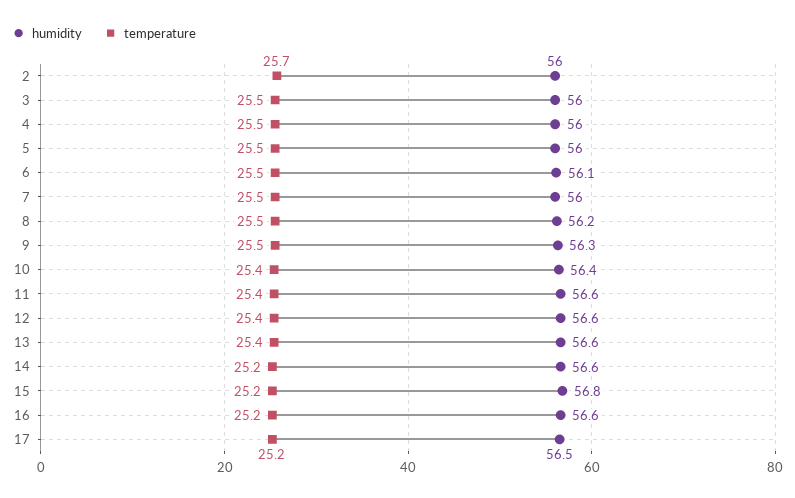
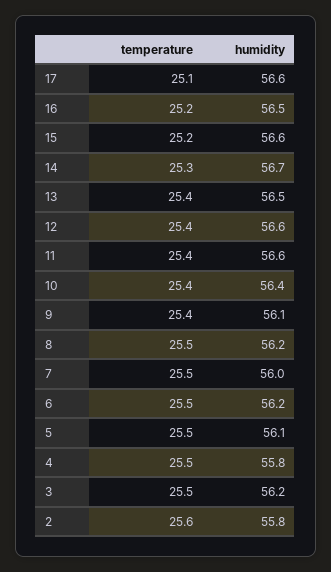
  {
    "humidity": {
-     "2": 56,
+     "2": 55.8,
-     "3": 56,
+     "3": 56.2,
-     "4": 56,
+     "4": 55.8,
-     "5": 56,
+     "5": 56.1,
-     "6": 56.1,
+     "6": 56.2,
      "7": 56,
      "8": 56.2,
-     "9": 56.3,
+     "9": 56.1,
      "10": 56.4,
      "11": 56.6,
      "12": 56.6,
-     "13": 56.6,
+     "13": 56.5,
-     "14": 56.6,
+     "14": 56.7,
-     "15": 56.8,
+     "15": 56.6,
-     "16": 56.6,
+     "16": 56.5,
-     "17": 56.5
+     "17": 56.6
    },
    "temperature": {
-     "2": 25.7,
+     "2": 25.6,
      "3": 25.5,
      "4": 25.5,
      "5": 25.5,
      "6": 25.5,
      "7": 25.5,
      "8": 25.5,
-     "9": 25.5,
+     "9": 25.4,
      "10": 25.4,
      "11": 25.4,
      "12": 25.4,
      "13": 25.4,
-     "14": 25.2,
+     "14": 25.3,
      "15": 25.2,
      "16": 25.2,
-     "17": 25.2
+     "17": 25.1
    }
  }

